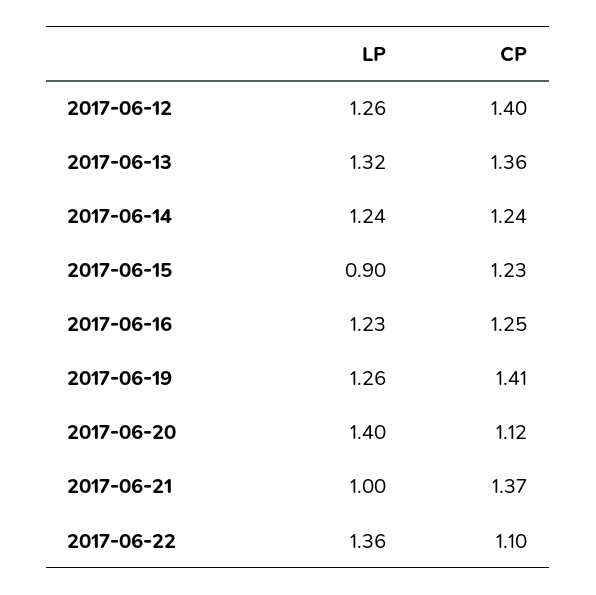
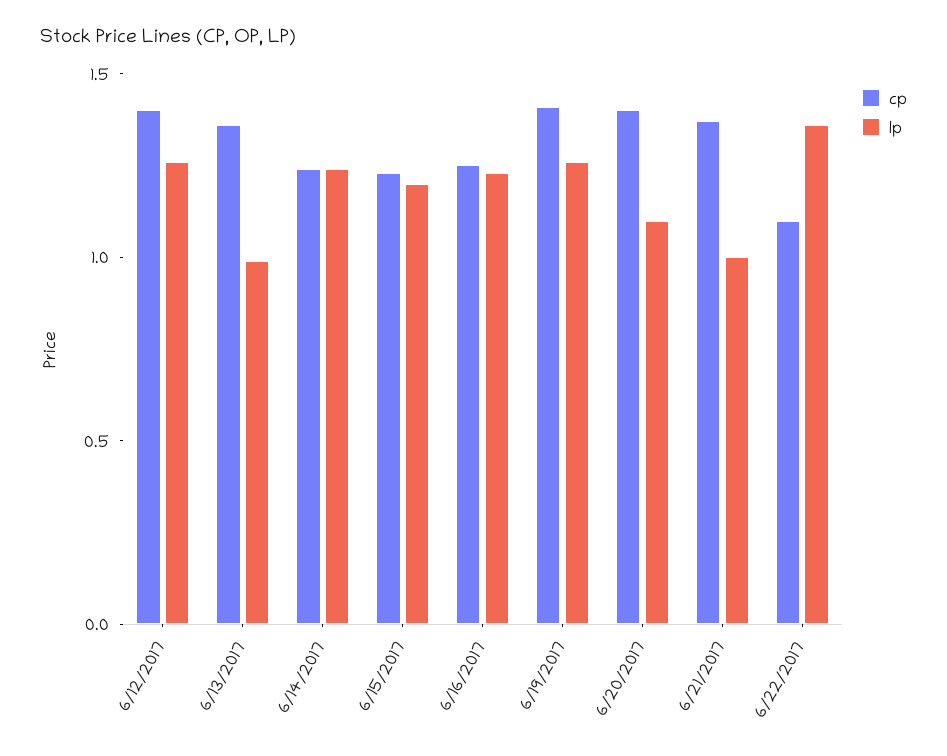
  {
    "LP": {
      "2017-06-12": 1.26,
-     "2017-06-13": 1.32,
+     "2017-06-13": 1,
      "2017-06-14": 1.24,
-     "2017-06-15": 0.9,
+     "2017-06-15": 1.2,
      "2017-06-16": 1.23,
      "2017-06-19": 1.26,
-     "2017-06-20": 1.4,
+     "2017-06-20": 1.1,
      "2017-06-21": 1,
      "2017-06-22": 1.36
    },
    "CP": {
      "2017-06-12": 1.4,
      "2017-06-13": 1.36,
      "2017-06-14": 1.24,
      "2017-06-15": 1.23,
      "2017-06-16": 1.25,
      "2017-06-19": 1.41,
-     "2017-06-20": 1.12,
+     "2017-06-20": 1.4,
      "2017-06-21": 1.37,
      "2017-06-22": 1.1
    }
  }

